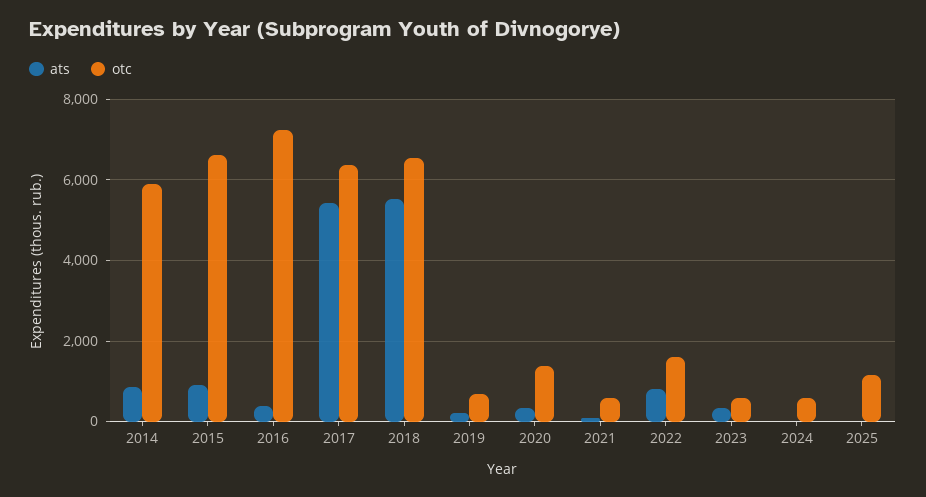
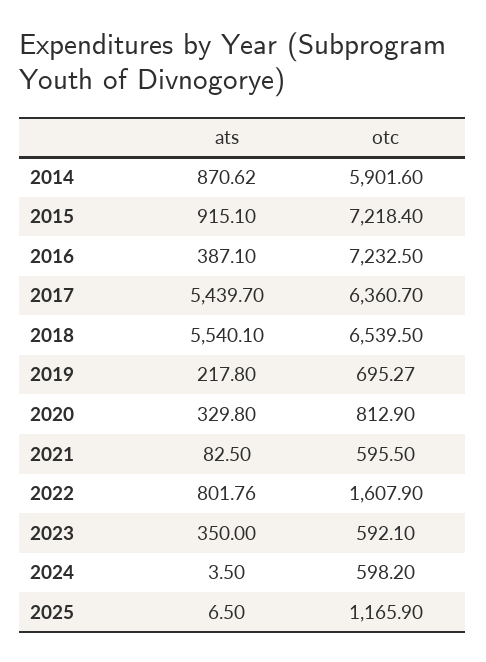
  {
    "ats": {
      "2014": 870.62,
      "2015": 915.1,
      "2016": 387.1,
      "2017": 5439.7,
      "2018": 5540.1,
      "2019": 217.8,
      "2020": 329.8,
      "2021": 82.5,
      "2022": 801.76,
      "2023": 350,
      "2024": 3.5,
      "2025": 6.5
    },
    "otc": {
      "2014": 5901.6,
-     "2015": 6600,
+     "2015": 7218.4,
      "2016": 7232.5,
      "2017": 6360.7,
      "2018": 6539.5,
      "2019": 695.27,
-     "2020": 1400,
+     "2020": 812.9,
      "2021": 595.5,
      "2022": 1607.9,
      "2023": 592.1,
      "2024": 598.2,
      "2025": 1165.9
    }
  }

